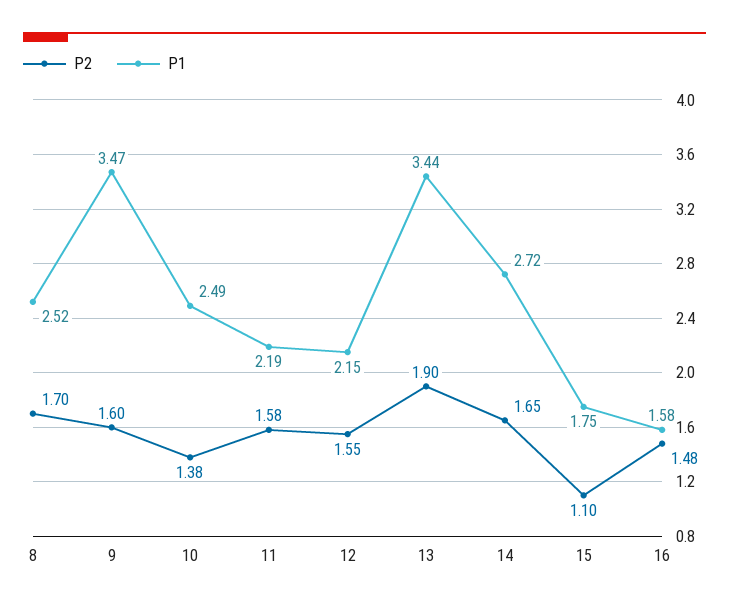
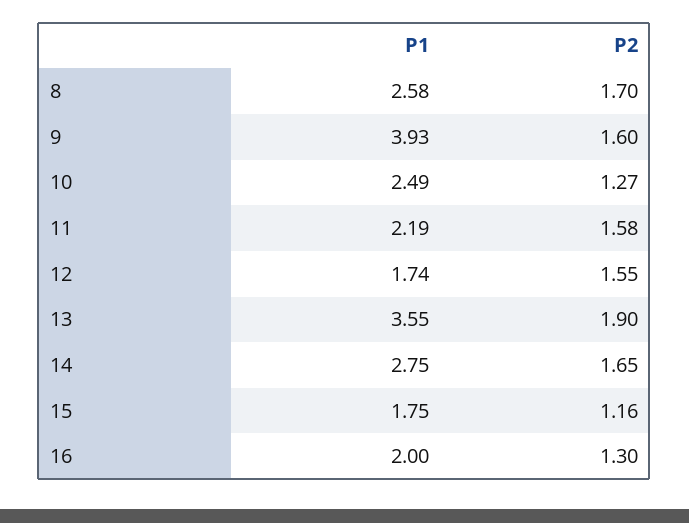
  {
    "P2": {
      "8": 1.7,
      "9": 1.6,
-     "10": 1.38,
+     "10": 1.27,
      "11": 1.58,
      "12": 1.55,
      "13": 1.9,
      "14": 1.65,
-     "15": 1.1,
+     "15": 1.16,
-     "16": 1.48
+     "16": 1.3
    },
    "P1": {
-     "8": 2.52,
+     "8": 2.58,
-     "9": 3.47,
+     "9": 3.93,
      "10": 2.49,
      "11": 2.19,
-     "12": 2.15,
+     "12": 1.74,
-     "13": 3.44,
+     "13": 3.55,
-     "14": 2.72,
+     "14": 2.75,
      "15": 1.75,
-     "16": 1.58
+     "16": 2
    }
  }

